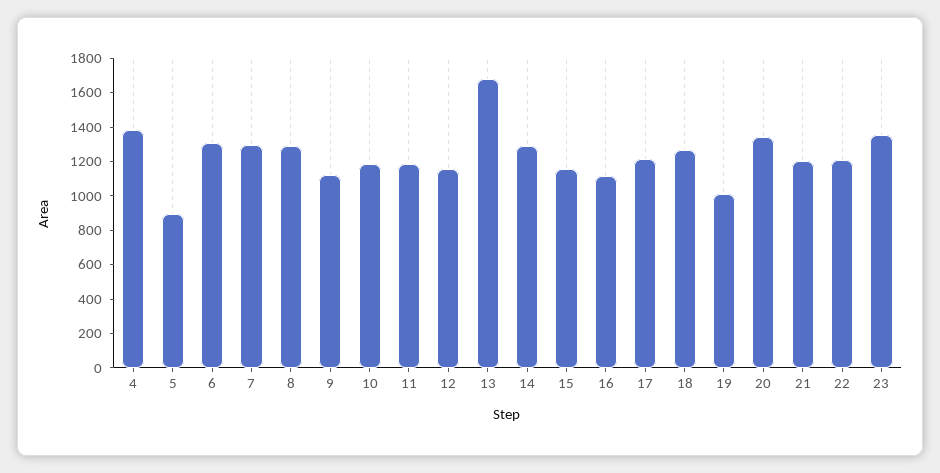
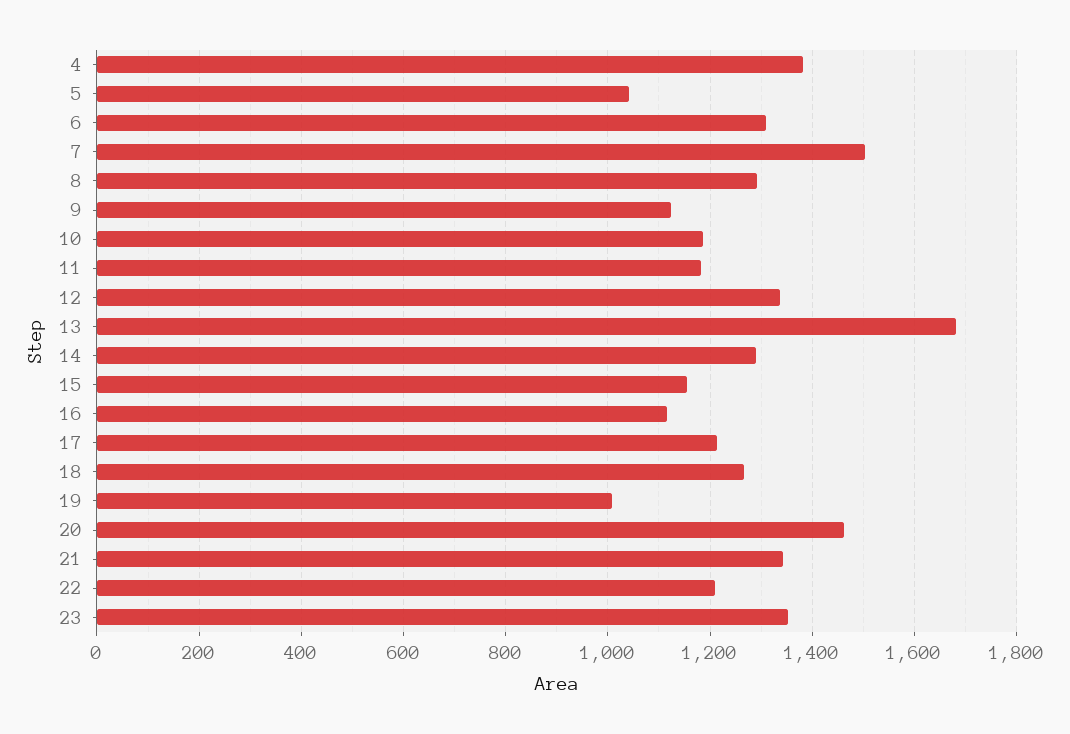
  {
    "4": 1380,
-   "5": 900,
+   "5": 1040,
    "6": 1320,
-   "7": 1300,
+   "7": 1500,
    "8": 1300,
    "9": 1120,
    "10": 1180,
    "11": 1180,
-   "12": 1150,
+   "12": 1340,
    "13": 1680,
    "14": 1300,
    "15": 1160,
    "16": 1120,
    "17": 1220,
    "18": 1260,
    "19": 1000,
-   "20": 1350,
+   "20": 1460,
-   "21": 1200,
+   "21": 1340,
    "22": 1220,
    "23": 1360
  }

